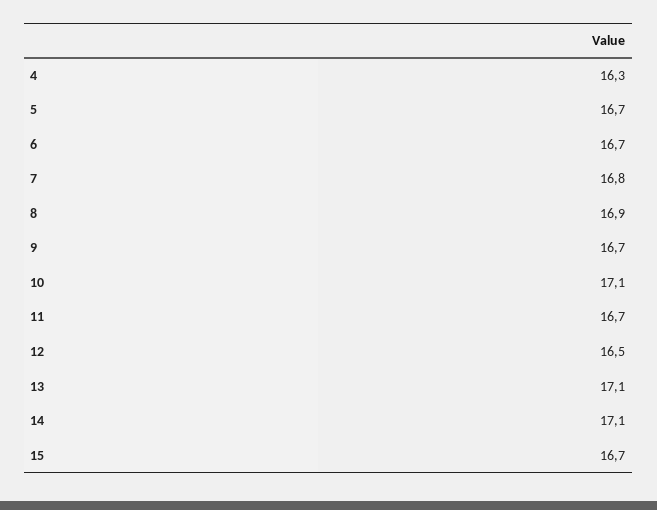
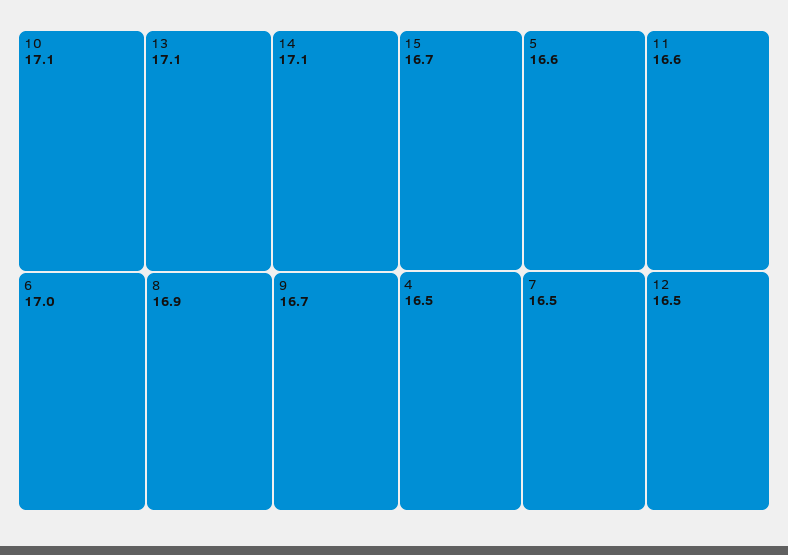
  {
-   "4": 16.3,
+   "4": 16.5,
-   "5": 16.7,
+   "5": 16.6,
-   "6": 16.7,
+   "6": 17,
-   "7": 16.8,
+   "7": 16.5,
    "8": 16.9,
    "9": 16.7,
    "10": 17.1,
-   "11": 16.7,
+   "11": 16.6,
    "12": 16.5,
    "13": 17.1,
    "14": 17.1,
    "15": 16.7
  }

